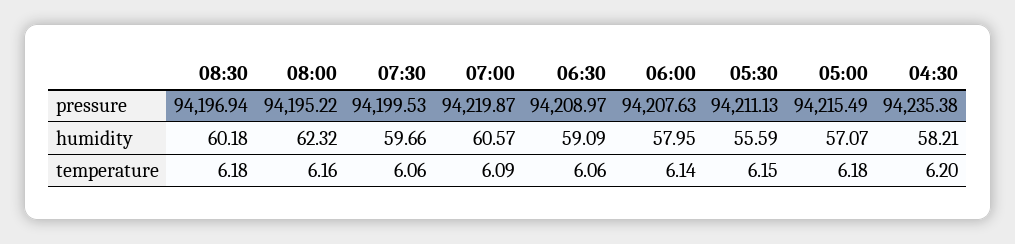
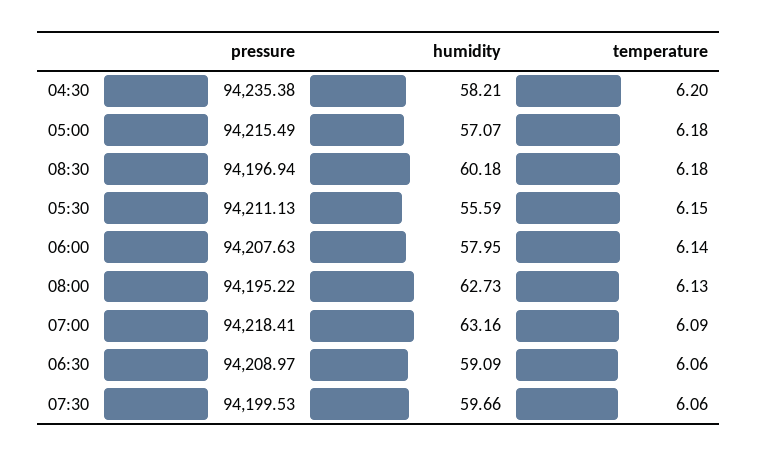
  {
    "08:30": {
      "pressure": 94196.94,
      "humidity": 60.18,
      "temperature": 6.18
    },
    "08:00": {
      "pressure": 94195.22,
-     "humidity": 62.32,
+     "humidity": 62.73,
-     "temperature": 6.16
+     "temperature": 6.13
    },
    "07:30": {
      "pressure": 94199.53,
      "humidity": 59.66,
      "temperature": 6.06
    },
    "07:00": {
-     "pressure": 94219.87,
+     "pressure": 94218.41,
-     "humidity": 60.57,
+     "humidity": 63.16,
      "temperature": 6.09
    },
    "06:30": {
      "pressure": 94208.97,
      "humidity": 59.09,
      "temperature": 6.06
    },
    "06:00": {
      "pressure": 94207.63,
      "humidity": 57.95,
      "temperature": 6.14
    },
    "05:30": {
      "pressure": 94211.13,
      "humidity": 55.59,
      "temperature": 6.15
    },
    "05:00": {
      "pressure": 94215.49,
      "humidity": 57.07,
      "temperature": 6.18
    },
    "04:30": {
      "pressure": 94235.38,
      "humidity": 58.21,
      "temperature": 6.2
    }
  }

